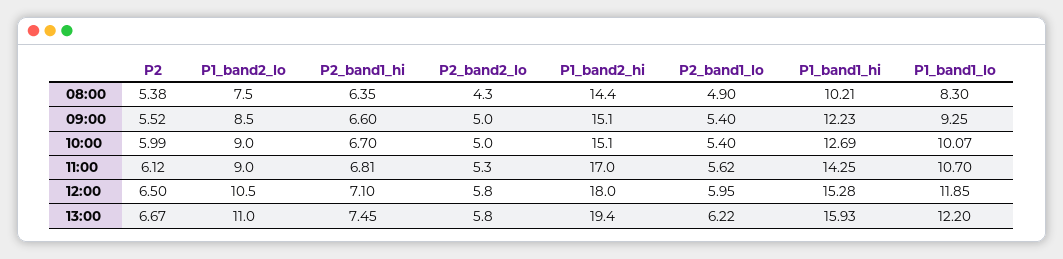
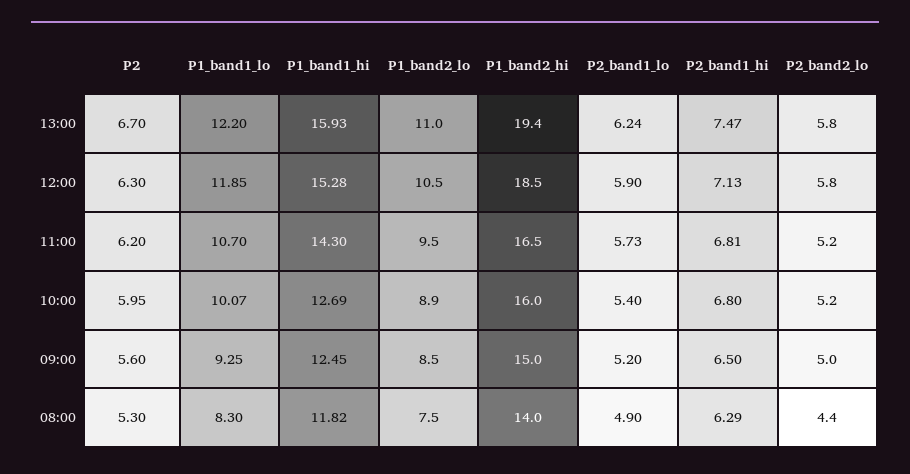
  {
    "P2": {
-     "08:00": 5.38,
+     "08:00": 5.3,
-     "09:00": 5.52,
+     "09:00": 5.6,
-     "10:00": 5.99,
+     "10:00": 5.95,
-     "11:00": 6.12,
+     "11:00": 6.2,
-     "12:00": 6.5,
+     "12:00": 6.3,
-     "13:00": 6.67
+     "13:00": 6.7
    },
    "P1_band2_lo": {
      "08:00": 7.5,
      "09:00": 8.5,
-     "10:00": 9,
+     "10:00": 8.9,
-     "11:00": 9,
+     "11:00": 9.5,
      "12:00": 10.5,
      "13:00": 11
    },
    "P2_band1_hi": {
-     "08:00": 6.35,
+     "08:00": 6.29,
-     "09:00": 6.6,
+     "09:00": 6.5,
-     "10:00": 6.7,
+     "10:00": 6.8,
      "11:00": 6.81,
-     "12:00": 7.1,
+     "12:00": 7.13,
-     "13:00": 7.45
+     "13:00": 7.47
    },
    "P2_band2_lo": {
-     "08:00": 4.3,
+     "08:00": 4.4,
      "09:00": 5,
-     "10:00": 5,
+     "10:00": 5.2,
-     "11:00": 5.3,
+     "11:00": 5.2,
      "12:00": 5.8,
      "13:00": 5.8
    },
    "P1_band2_hi": {
-     "08:00": 14.4,
+     "08:00": 14,
-     "09:00": 15.1,
+     "09:00": 15,
-     "10:00": 15.1,
+     "10:00": 16,
-     "11:00": 17,
+     "11:00": 16.5,
-     "12:00": 18,
+     "12:00": 18.5,
      "13:00": 19.4
    },
    "P2_band1_lo": {
      "08:00": 4.9,
-     "09:00": 5.4,
+     "09:00": 5.2,
      "10:00": 5.4,
-     "11:00": 5.62,
+     "11:00": 5.73,
-     "12:00": 5.95,
+     "12:00": 5.9,
-     "13:00": 6.22
+     "13:00": 6.24
    },
    "P1_band1_hi": {
-     "08:00": 10.21,
+     "08:00": 11.82,
-     "09:00": 12.23,
+     "09:00": 12.45,
      "10:00": 12.69,
-     "11:00": 14.25,
+     "11:00": 14.3,
      "12:00": 15.28,
      "13:00": 15.93
    },
    "P1_band1_lo": {
      "08:00": 8.3,
      "09:00": 9.25,
      "10:00": 10.07,
      "11:00": 10.7,
      "12:00": 11.85,
      "13:00": 12.2
    }
  }

